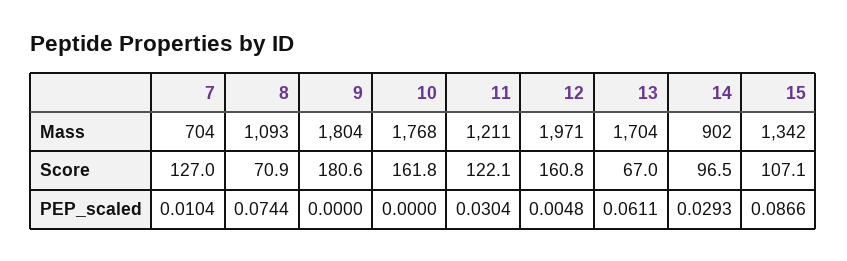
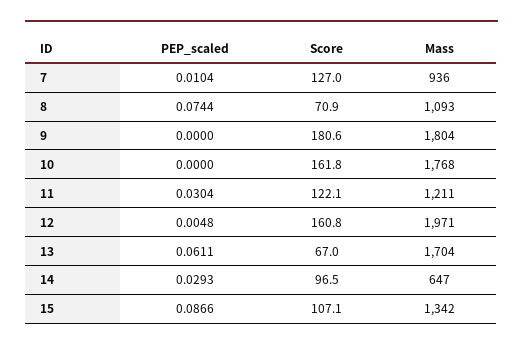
  {
    "7": {
-     "Mass": 704,
+     "Mass": 936,
      "Score": 127,
      "PEP_scaled": 0.0104
    },
    "8": {
      "Mass": 1093,
      "Score": 70.9,
      "PEP_scaled": 0.0744
    },
    "9": {
      "Mass": 1804,
      "Score": 180.6,
      "PEP_scaled": 0
    },
    "10": {
      "Mass": 1768,
      "Score": 161.8,
      "PEP_scaled": 0
    },
    "11": {
      "Mass": 1211,
      "Score": 122.1,
      "PEP_scaled": 0.0304
    },
    "12": {
      "Mass": 1971,
      "Score": 160.8,
      "PEP_scaled": 0.0048
    },
    "13": {
      "Mass": 1704,
      "Score": 67,
      "PEP_scaled": 0.0611
    },
    "14": {
-     "Mass": 902,
+     "Mass": 647,
      "Score": 96.5,
      "PEP_scaled": 0.0293
    },
    "15": {
      "Mass": 1342,
      "Score": 107.1,
      "PEP_scaled": 0.0866
    }
  }

